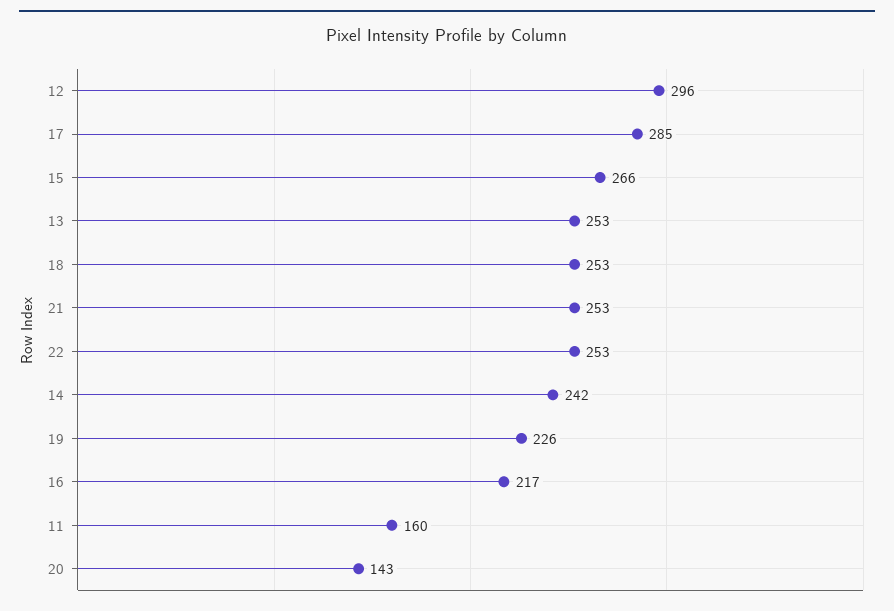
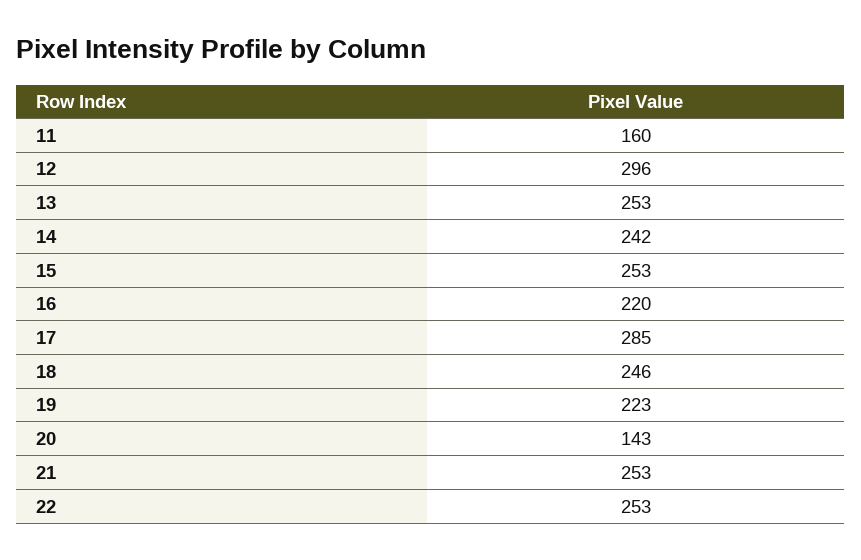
  {
    "12": 296,
    "17": 285,
-   "15": 266,
+   "15": 253,
    "13": 253,
-   "18": 253,
+   "18": 246,
    "21": 253,
    "22": 253,
    "14": 242,
-   "19": 226,
+   "19": 223,
-   "16": 217,
+   "16": 220,
    "11": 160,
    "20": 143
  }

